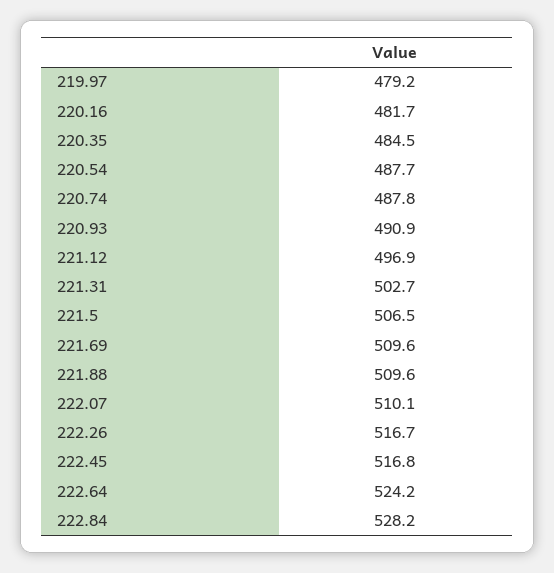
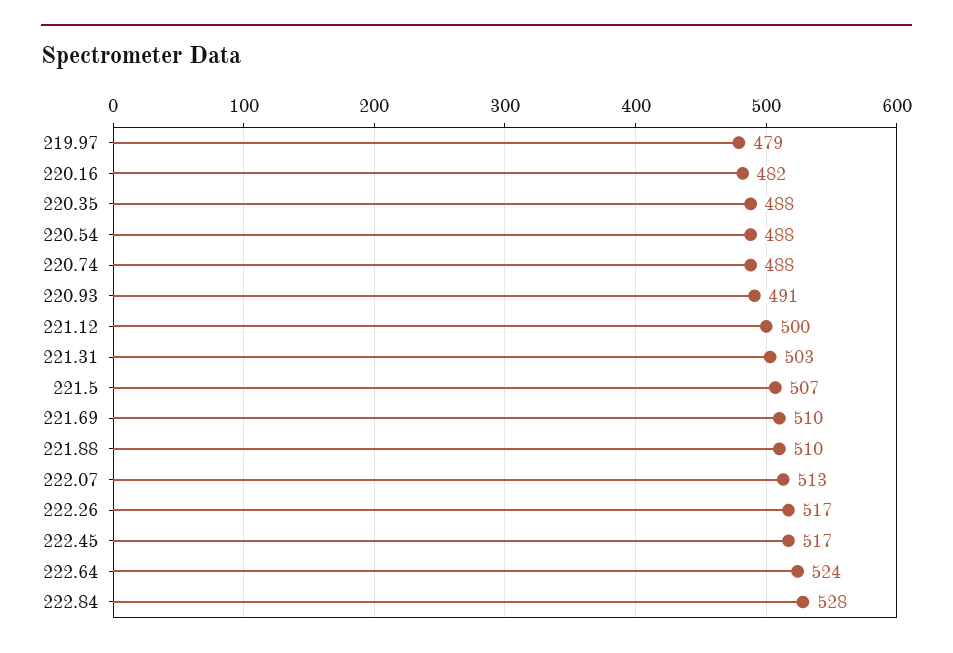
  {
    "219.97": 479.2,
    "220.16": 481.7,
-   "220.35": 484.5,
+   "220.35": 488,
    "220.54": 487.7,
    "220.74": 487.8,
    "220.93": 490.9,
-   "221.12": 496.9,
+   "221.12": 500,
    "221.31": 502.7,
    "221.5": 506.5,
    "221.69": 509.6,
    "221.88": 509.6,
-   "222.07": 510.1,
+   "222.07": 513,
    "222.26": 516.7,
    "222.45": 516.8,
    "222.64": 524.2,
    "222.84": 528.2
  }

